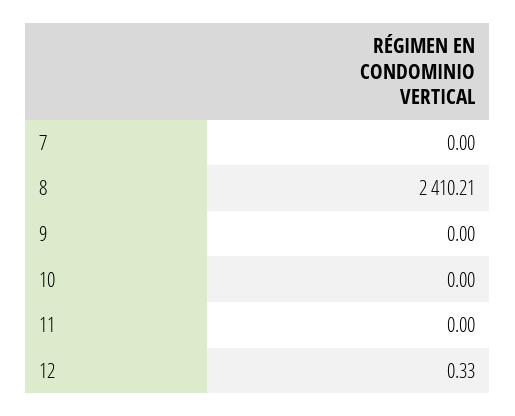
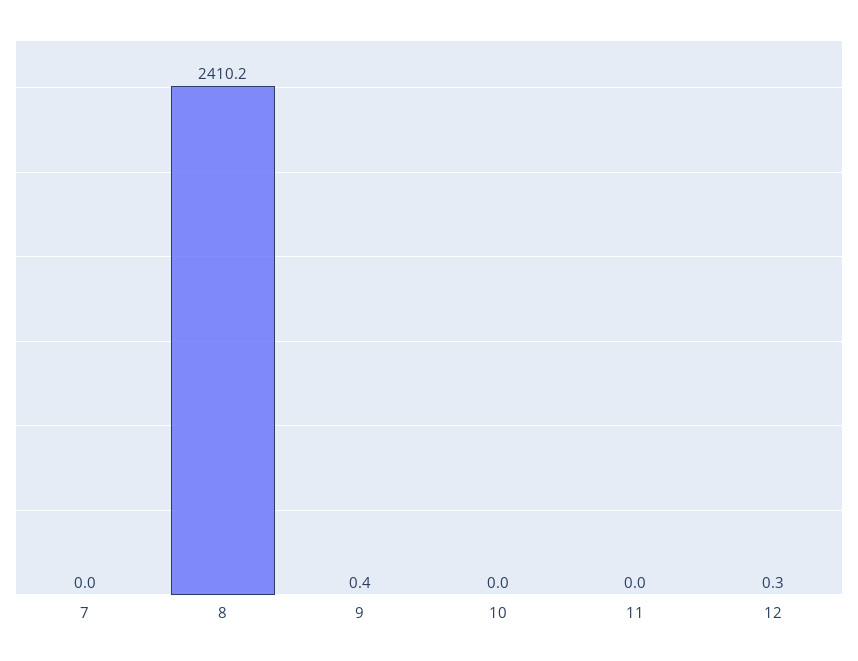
  {
    "7": 0,
    "8": 2410.21,
-   "9": 0,
+   "9": 0.4,
    "10": 0,
    "11": 0,
    "12": 0.33
  }

